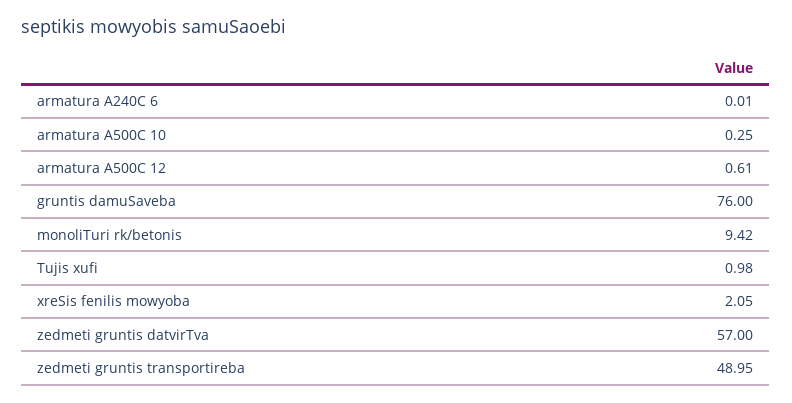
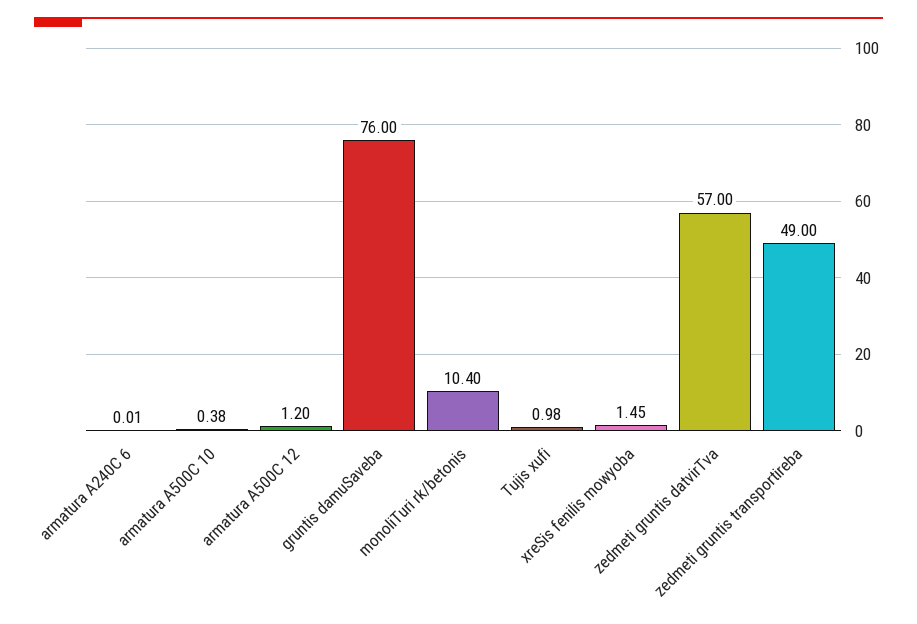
  {
    "armatura A240C 6": 0.01,
-   "armatura A500C 10": 0.25,
+   "armatura A500C 10": 0.38,
-   "armatura A500C 12": 0.61,
+   "armatura A500C 12": 1.2,
    "gruntis damuSaveba": 76,
-   "monoliTuri rk/betonis": 9.42,
+   "monoliTuri rk/betonis": 10.4,
    "Tujis xufi": 0.98,
-   "xreSis fenilis mowyoba": 2.05,
+   "xreSis fenilis mowyoba": 1.45,
    "zedmeti gruntis datvirTva": 57,
-   "zedmeti gruntis transportireba": 48.95
+   "zedmeti gruntis transportireba": 49
  }

